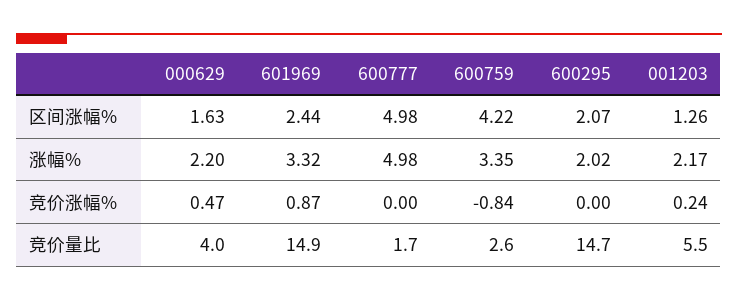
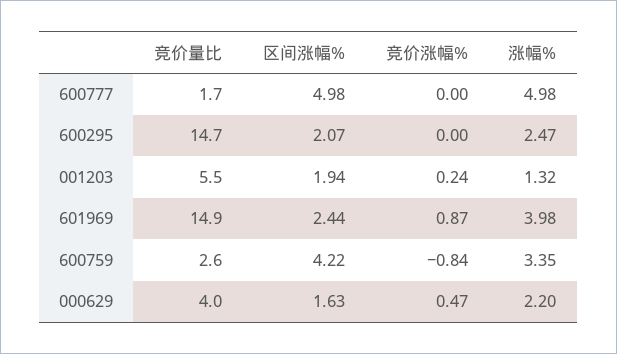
  {
    "000629": {
      "区间涨幅%": 1.63,
      "涨幅%": 2.2,
      "竞价涨幅%": 0.47,
      "竞价量比": 4
    },
    "601969": {
      "区间涨幅%": 2.44,
-     "涨幅%": 3.32,
+     "涨幅%": 3.98,
      "竞价涨幅%": 0.87,
      "竞价量比": 14.9
    },
    "600777": {
      "区间涨幅%": 4.98,
      "涨幅%": 4.98,
      "竞价涨幅%": 0,
      "竞价量比": 1.7
    },
    "600759": {
      "区间涨幅%": 4.22,
      "涨幅%": 3.35,
      "竞价涨幅%": -0.84,
      "竞价量比": 2.6
    },
    "600295": {
      "区间涨幅%": 2.07,
-     "涨幅%": 2.02,
+     "涨幅%": 2.47,
      "竞价涨幅%": 0,
      "竞价量比": 14.7
    },
    "001203": {
-     "区间涨幅%": 1.26,
+     "区间涨幅%": 1.94,
-     "涨幅%": 2.17,
+     "涨幅%": 1.32,
      "竞价涨幅%": 0.24,
      "竞价量比": 5.5
    }
  }

